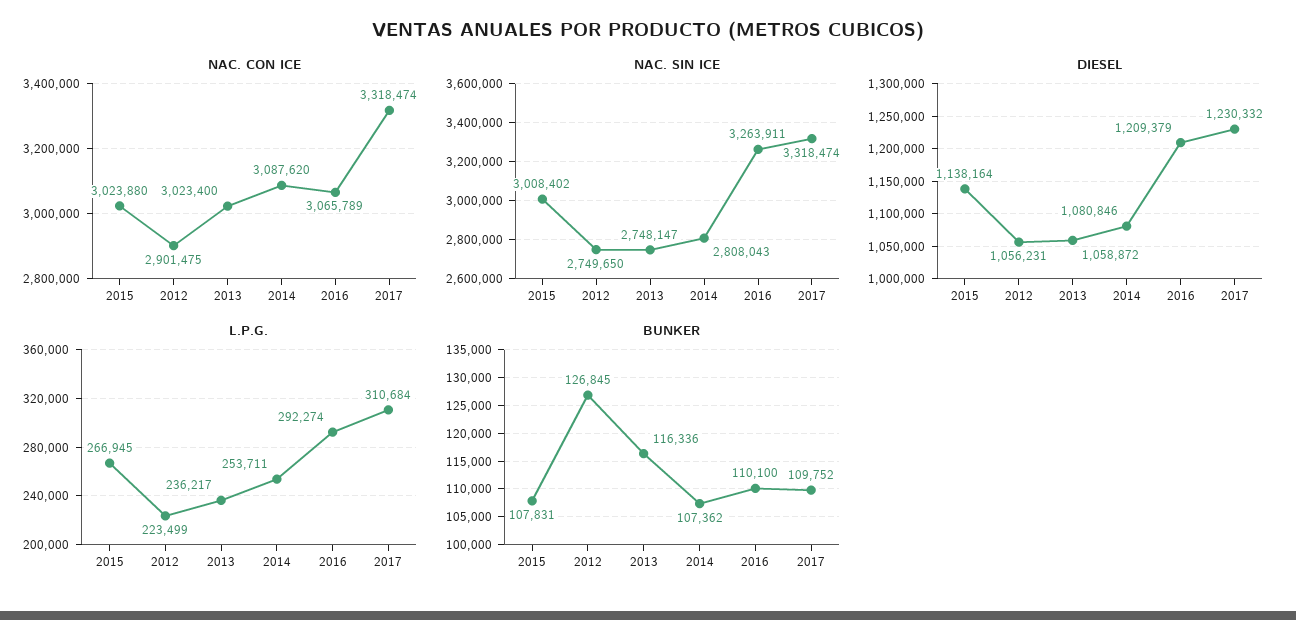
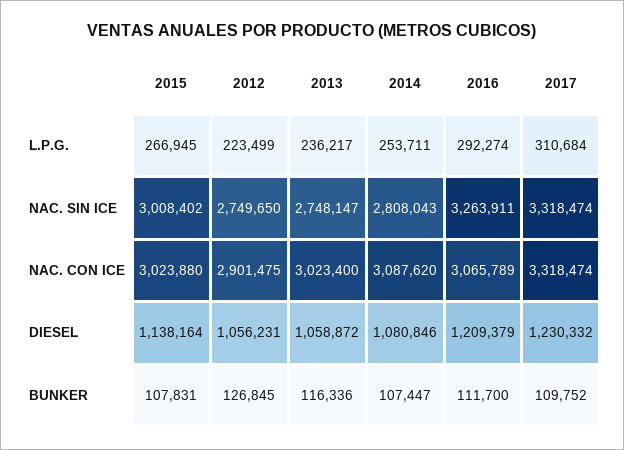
  {
    "NAC. CON ICE": {
      "2015": 3023880,
      "2012": 2901475,
      "2013": 3023400,
      "2014": 3087620,
      "2016": 3065789,
      "2017": 3318474
    },
    "NAC. SIN ICE": {
      "2015": 3008402,
      "2012": 2749650,
      "2013": 2748147,
      "2014": 2808043,
      "2016": 3263911,
      "2017": 3318474
    },
    "DIESEL": {
      "2015": 1138164,
      "2012": 1056231,
      "2013": 1058872,
      "2014": 1080846,
      "2016": 1209379,
      "2017": 1230332
    },
    "L.P.G.": {
      "2015": 266945,
      "2012": 223499,
      "2013": 236217,
      "2014": 253711,
      "2016": 292274,
      "2017": 310684
    },
    "BUNKER": {
      "2015": 107831,
      "2012": 126845,
      "2013": 116336,
-     "2014": 107362,
+     "2014": 107447,
-     "2016": 110100,
+     "2016": 111700,
      "2017": 109752
    }
  }

